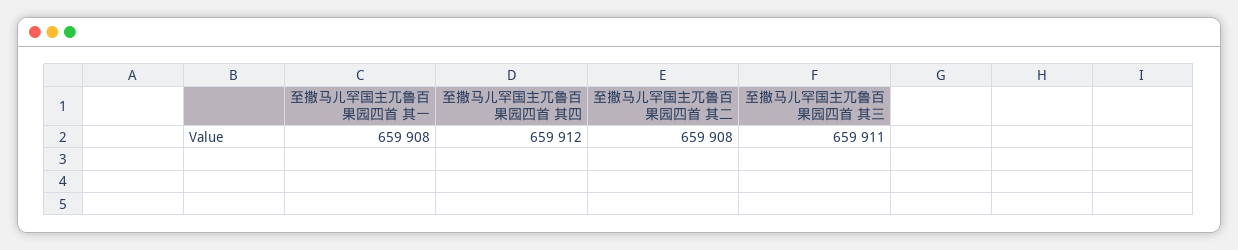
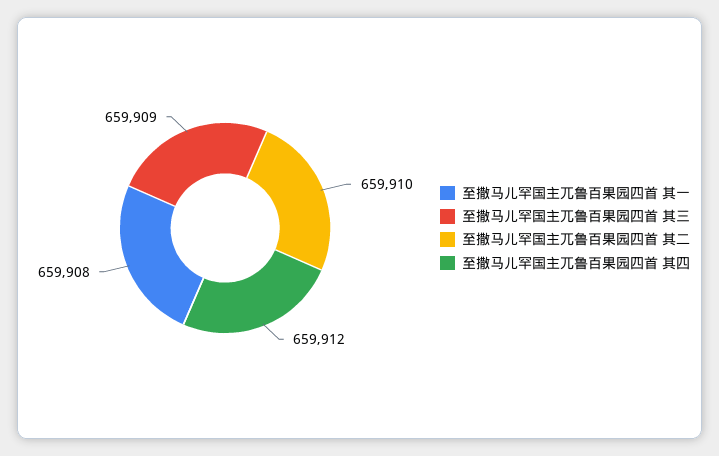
  {
    "至撒马儿罕国主兀鲁百果园四首 其一": 659908,
    "至撒马儿罕国主兀鲁百果园四首 其四": 659912,
-   "至撒马儿罕国主兀鲁百果园四首 其二": 659908,
+   "至撒马儿罕国主兀鲁百果园四首 其二": 659910,
-   "至撒马儿罕国主兀鲁百果园四首 其三": 659911
+   "至撒马儿罕国主兀鲁百果园四首 其三": 659909
  }

